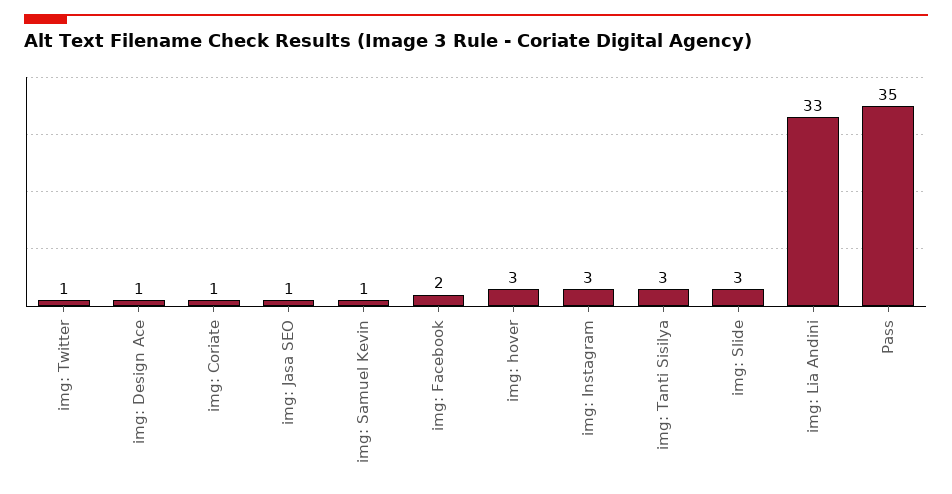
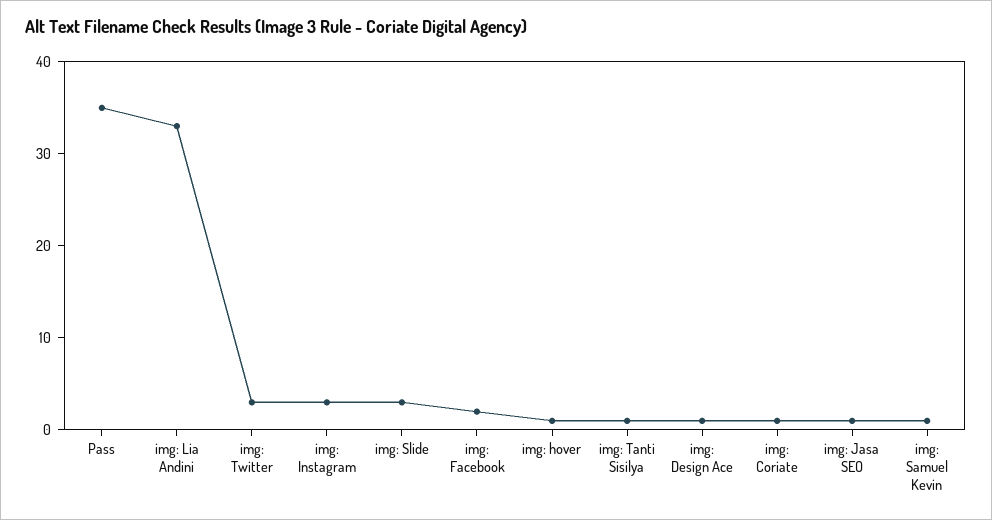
  {
-   "img: Twitter": 1,
+   "img: Twitter": 3,
    "img: Design Ace": 1,
    "img: Coriate": 1,
    "img: Jasa SEO": 1,
    "img: Samuel Kevin": 1,
    "img: Facebook": 2,
-   "img: hover": 3,
+   "img: hover": 1,
    "img: Instagram": 3,
-   "img: Tanti Sisilya": 3,
+   "img: Tanti Sisilya": 1,
    "img: Slide": 3,
    "img: Lia Andini": 33,
    "Pass": 35
  }

